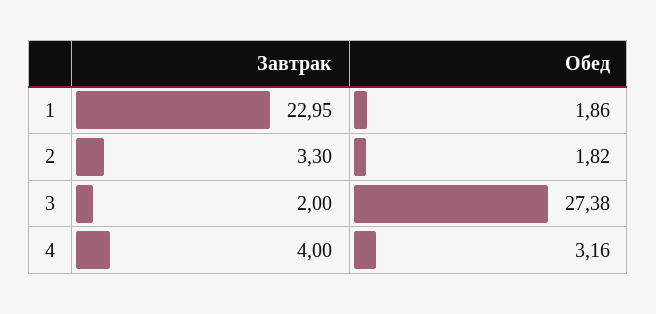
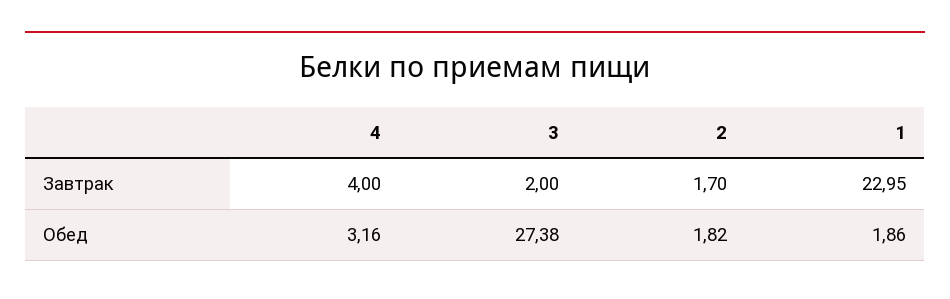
  {
    "Завтрак": {
      "1": 22.95,
-     "2": 3.3,
+     "2": 1.7,
      "3": 2,
      "4": 4
    },
    "Обед": {
      "1": 1.86,
      "2": 1.82,
      "3": 27.38,
      "4": 3.16
    }
  }

